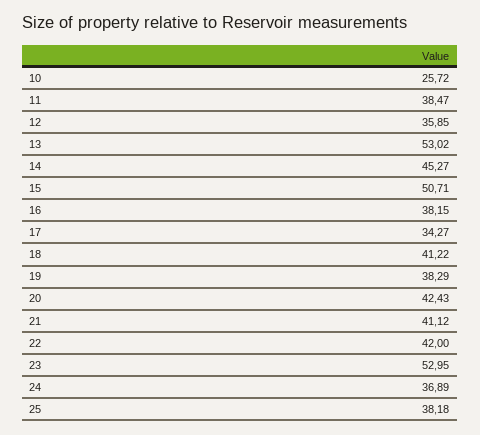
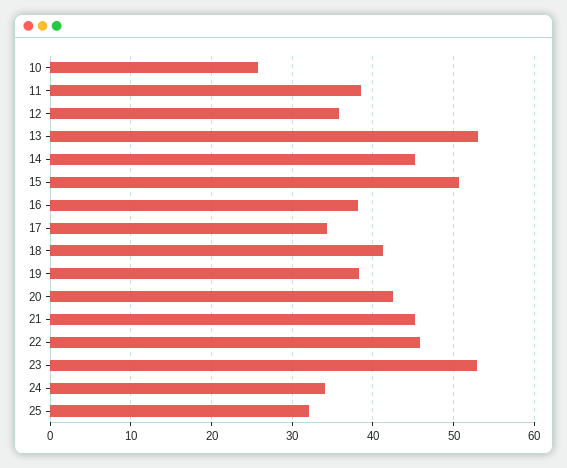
  {
    "10": 25.72,
    "11": 38.47,
    "12": 35.85,
    "13": 53.02,
    "14": 45.27,
    "15": 50.71,
    "16": 38.15,
    "17": 34.27,
    "18": 41.22,
    "19": 38.29,
    "20": 42.43,
-   "21": 41.12,
+   "21": 45,
-   "22": 42,
+   "22": 46,
    "23": 52.95,
-   "24": 36.89,
+   "24": 34,
-   "25": 38.18
+   "25": 32
  }

